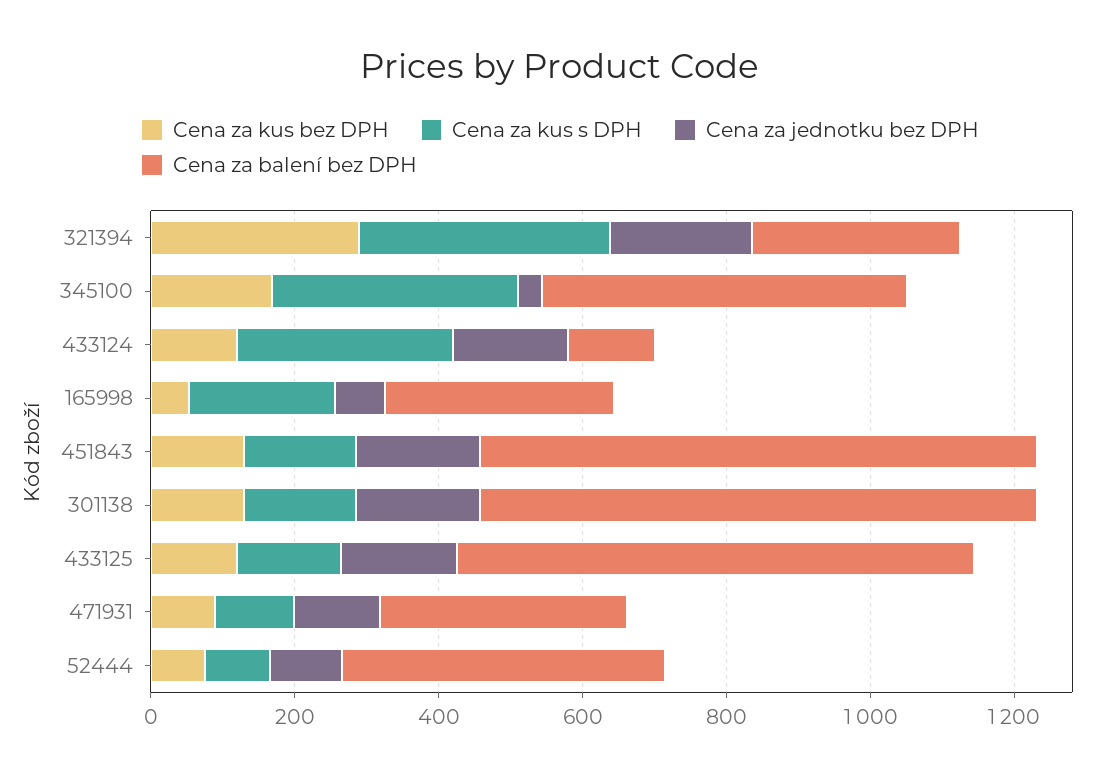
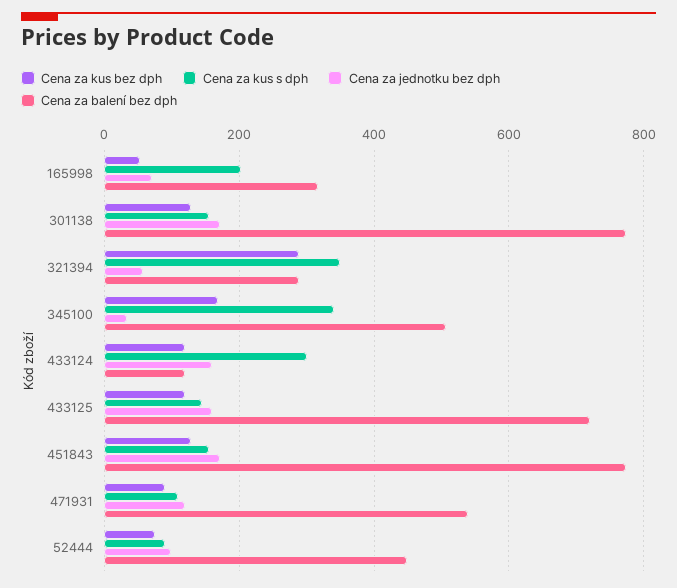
  {
    "Cena za kus bez DPH": {
      "321394": 280,
      "345100": 160,
      "433124": 120,
      "165998": 60,
      "451843": 120,
      "301138": 120,
      "433125": 120,
      "471931": 80,
      "52444": 80
    },
    "Cena za kus s DPH": {
      "321394": 340,
      "345100": 340,
      "433124": 300,
      "165998": 200,
      "451843": 160,
      "301138": 160,
      "433125": 140,
      "471931": 100,
      "52444": 100
    },
    "Cena za jednotku bez DPH": {
-     "321394": 200,
+     "321394": 60,
      "345100": 40,
      "433124": 160,
      "165998": 80,
      "451843": 180,
      "301138": 180,
      "433125": 160,
      "471931": 120,
      "52444": 100
    },
    "Cena za balení bez DPH": {
      "321394": 280,
      "345100": 500,
      "433124": 120,
      "165998": 320,
      "451843": 780,
      "301138": 780,
      "433125": 720,
-     "471931": 350,
+     "471931": 540,
      "52444": 440
    }
  }

